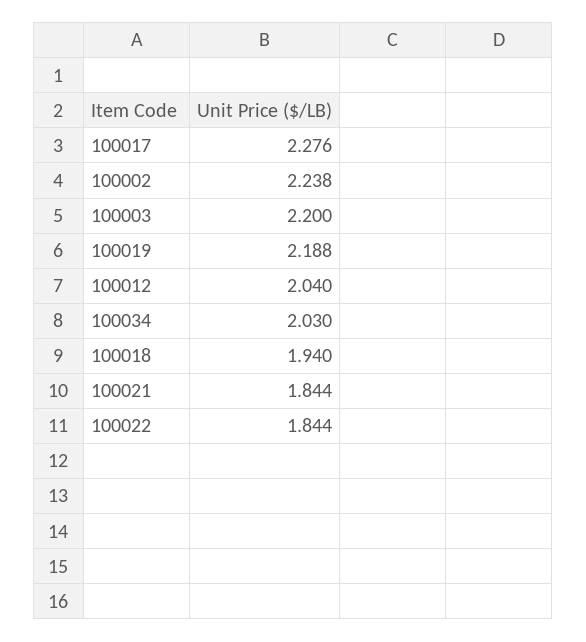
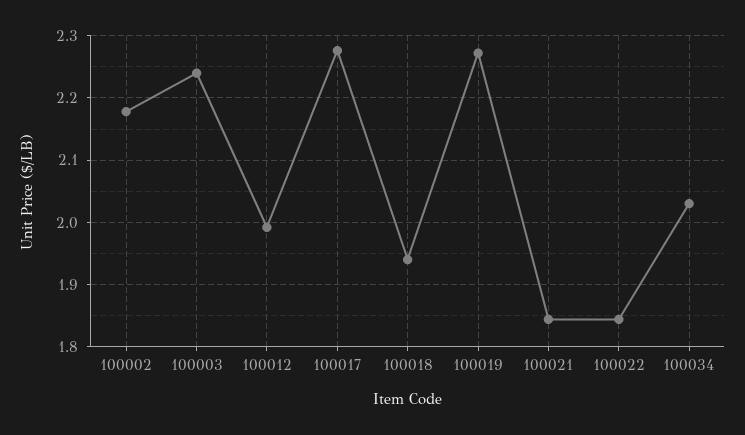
  {
    "100017": 2.276,
-   "100002": 2.238,
+   "100002": 2.18,
-   "100003": 2.2,
+   "100003": 2.24,
-   "100019": 2.188,
+   "100019": 2.27,
-   "100012": 2.04,
+   "100012": 1.99,
    "100034": 2.03,
    "100018": 1.94,
    "100021": 1.844,
    "100022": 1.844
  }

